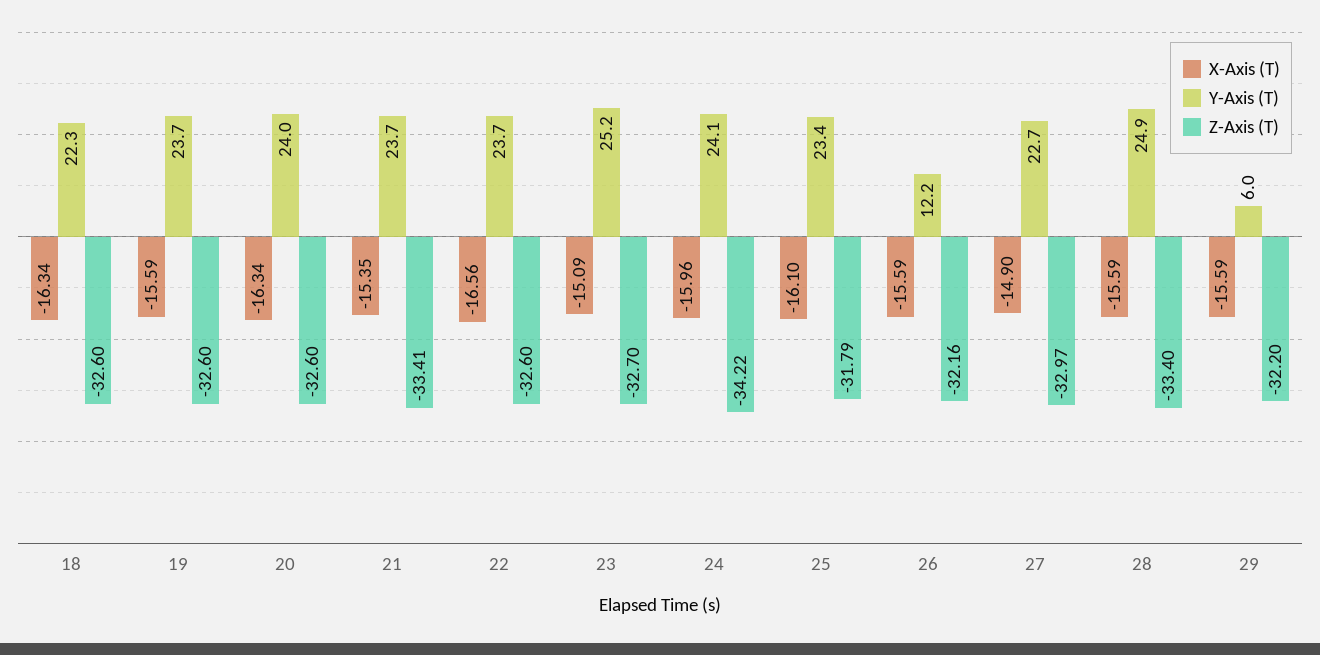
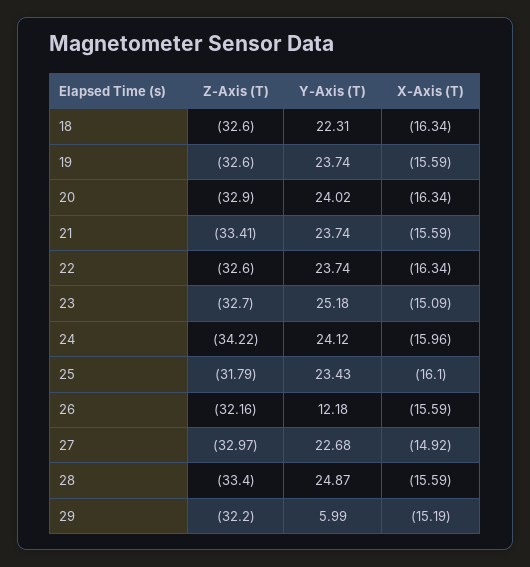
  {
    "X-Axis (T)": {
      "18": -16.34,
      "19": -15.59,
      "20": -16.34,
-     "21": -15.35,
+     "21": -15.59,
-     "22": -16.56,
+     "22": -16.34,
      "23": -15.09,
      "24": -15.96,
      "25": -16.1,
      "26": -15.59,
-     "27": -14.9,
+     "27": -14.92,
      "28": -15.59,
-     "29": -15.59
+     "29": -15.19
    },
    "Y-Axis (T)": {
      "18": 22.31,
      "19": 23.74,
      "20": 24.02,
      "21": 23.74,
      "22": 23.74,
      "23": 25.18,
      "24": 24.12,
      "25": 23.43,
      "26": 12.18,
      "27": 22.68,
      "28": 24.87,
      "29": 5.99
    },
    "Z-Axis (T)": {
      "18": -32.6,
      "19": -32.6,
-     "20": -32.6,
+     "20": -32.9,
      "21": -33.41,
      "22": -32.6,
      "23": -32.7,
      "24": -34.22,
      "25": -31.79,
      "26": -32.16,
      "27": -32.97,
      "28": -33.4,
      "29": -32.2
    }
  }

